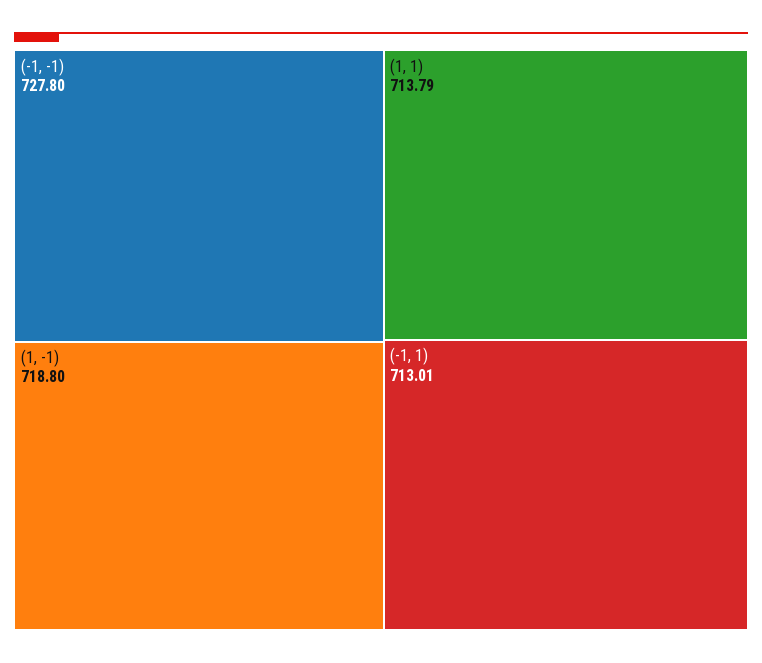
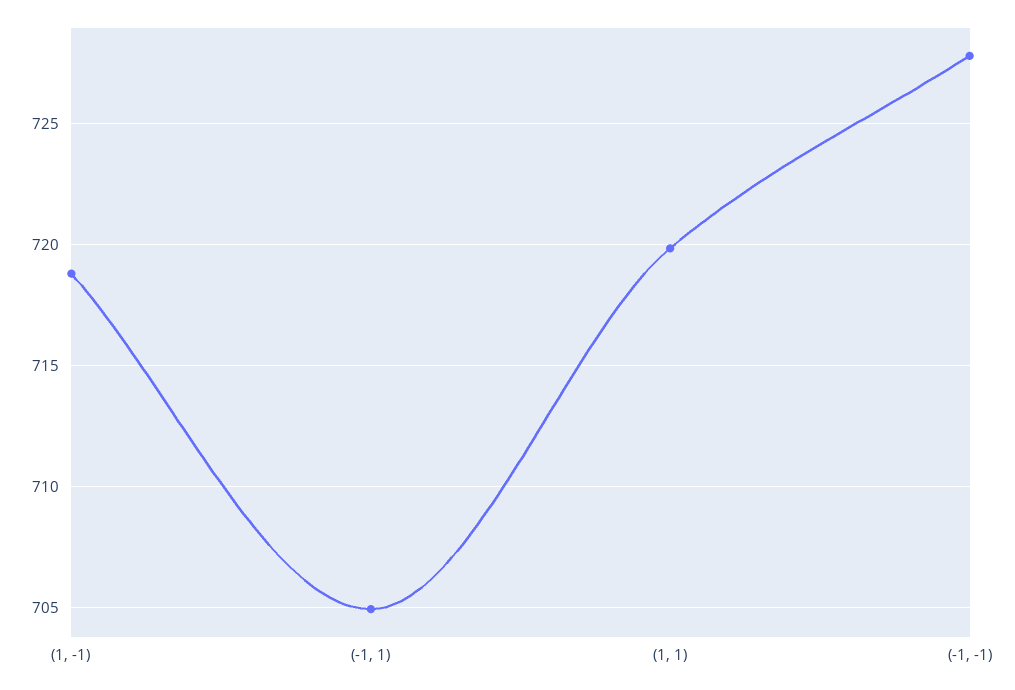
  {
    "(-1, -1)": 727.8,
    "(1, -1)": 718.8,
-   "(1, 1)": 713.79,
+   "(1, 1)": 720,
-   "(-1, 1)": 713.01
+   "(-1, 1)": 705
  }

